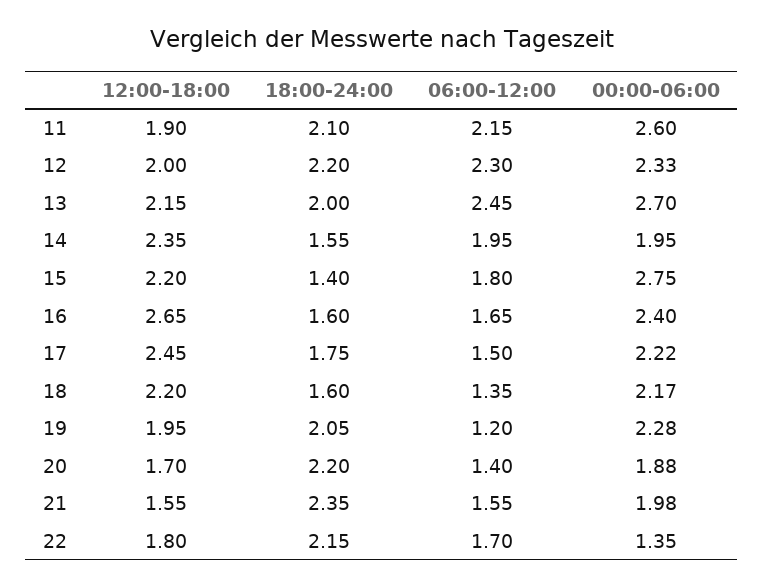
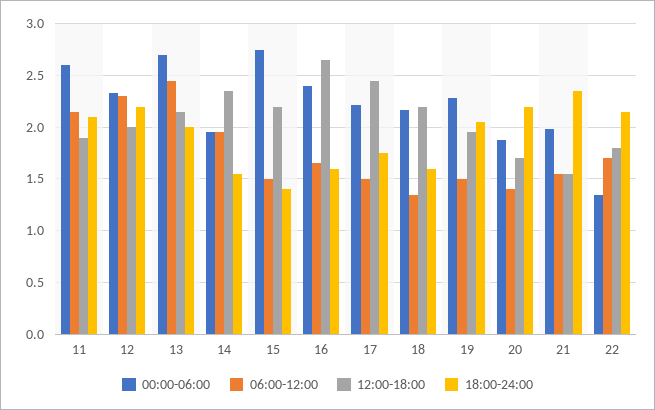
  {
    "12:00-18:00": {
      "11": 1.9,
      "12": 2,
      "13": 2.15,
      "14": 2.35,
      "15": 2.2,
      "16": 2.65,
      "17": 2.45,
      "18": 2.2,
      "19": 1.95,
      "20": 1.7,
      "21": 1.55,
      "22": 1.8
    },
    "18:00-24:00": {
      "11": 2.1,
      "12": 2.2,
      "13": 2,
      "14": 1.55,
      "15": 1.4,
      "16": 1.6,
      "17": 1.75,
      "18": 1.6,
      "19": 2.05,
      "20": 2.2,
      "21": 2.35,
      "22": 2.15
    },
    "06:00-12:00": {
      "11": 2.15,
      "12": 2.3,
      "13": 2.45,
      "14": 1.95,
-     "15": 1.8,
+     "15": 1.5,
      "16": 1.65,
      "17": 1.5,
      "18": 1.35,
-     "19": 1.2,
+     "19": 1.5,
      "20": 1.4,
      "21": 1.55,
      "22": 1.7
    },
    "00:00-06:00": {
      "11": 2.6,
      "12": 2.33,
      "13": 2.7,
      "14": 1.95,
      "15": 2.75,
      "16": 2.4,
      "17": 2.22,
      "18": 2.17,
      "19": 2.28,
      "20": 1.88,
      "21": 1.98,
      "22": 1.35
    }
  }

